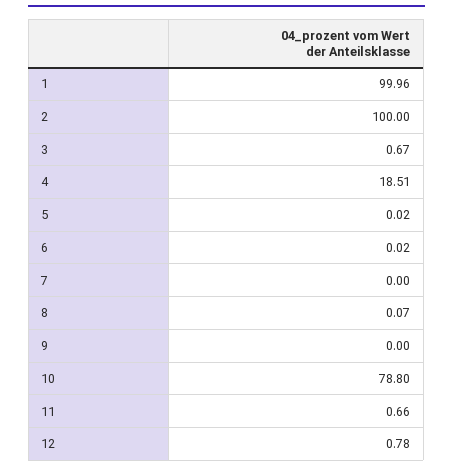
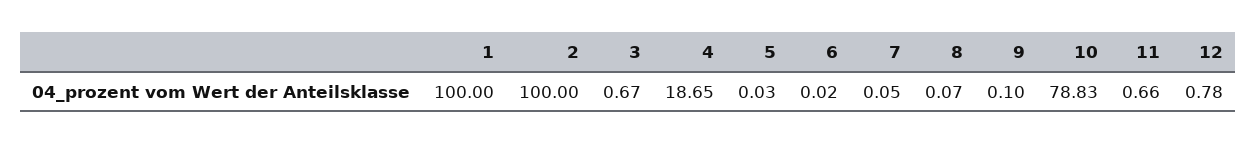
  {
-   "1": 99.96,
+   "1": 100,
    "2": 100,
    "3": 0.67,
-   "4": 18.51,
+   "4": 18.65,
-   "5": 0.02,
+   "5": 0.03,
    "6": 0.02,
-   "7": 0,
+   "7": 0.05,
    "8": 0.07,
-   "9": 0,
+   "9": 0.1,
-   "10": 78.8,
+   "10": 78.83,
    "11": 0.66,
    "12": 0.78
  }

